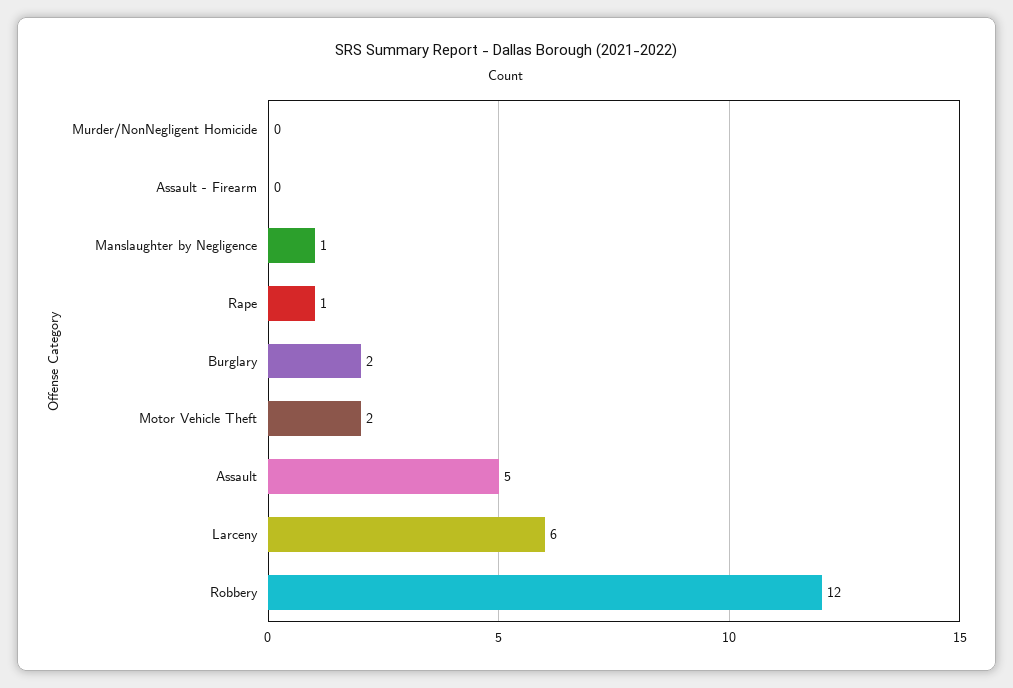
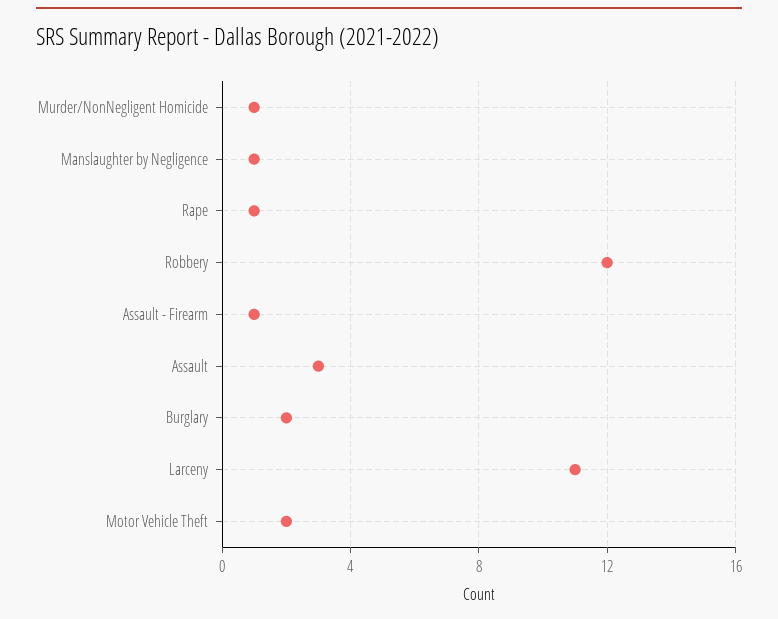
  {
-   "Murder/NonNegligent Homicide": 0,
+   "Murder/NonNegligent Homicide": 1,
-   "Assault - Firearm": 0,
+   "Assault - Firearm": 1,
    "Manslaughter by Negligence": 1,
    "Rape": 1,
    "Burglary": 2,
    "Motor Vehicle Theft": 2,
-   "Assault": 5,
+   "Assault": 3,
-   "Larceny": 6,
+   "Larceny": 11,
    "Robbery": 12
  }

